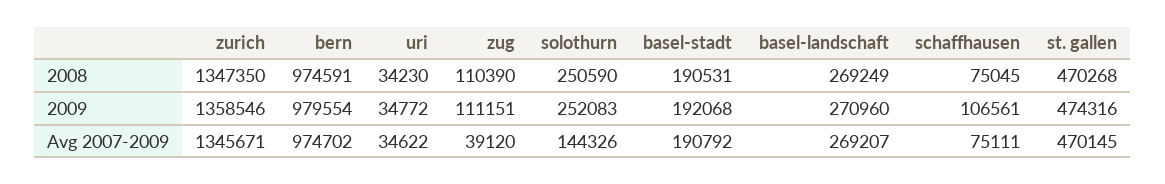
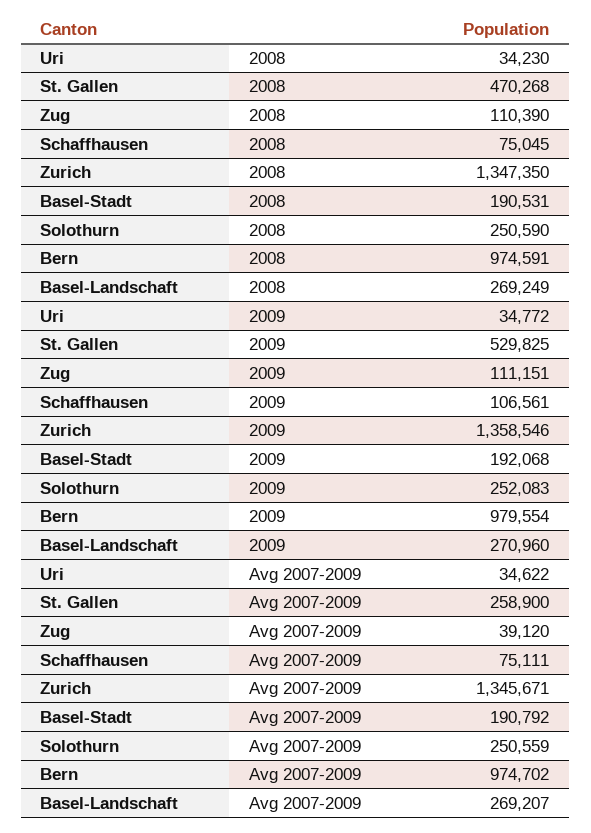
  {
    "zurich": {
      "2008": 1347350,
      "2009": 1358546,
      "Avg 2007-2009": 1345671
    },
    "bern": {
      "2008": 974591,
      "2009": 979554,
      "Avg 2007-2009": 974702
    },
    "uri": {
      "2008": 34230,
      "2009": 34772,
      "Avg 2007-2009": 34622
    },
    "zug": {
      "2008": 110390,
      "2009": 111151,
      "Avg 2007-2009": 39120
    },
    "solothurn": {
      "2008": 250590,
      "2009": 252083,
-     "Avg 2007-2009": 144326
+     "Avg 2007-2009": 250559
    },
    "basel-stadt": {
      "2008": 190531,
      "2009": 192068,
      "Avg 2007-2009": 190792
    },
    "basel-landschaft": {
      "2008": 269249,
      "2009": 270960,
      "Avg 2007-2009": 269207
    },
    "schaffhausen": {
      "2008": 75045,
      "2009": 106561,
      "Avg 2007-2009": 75111
    },
    "st. gallen": {
      "2008": 470268,
-     "2009": 474316,
+     "2009": 529825,
-     "Avg 2007-2009": 470145
+     "Avg 2007-2009": 258900
    }
  }

